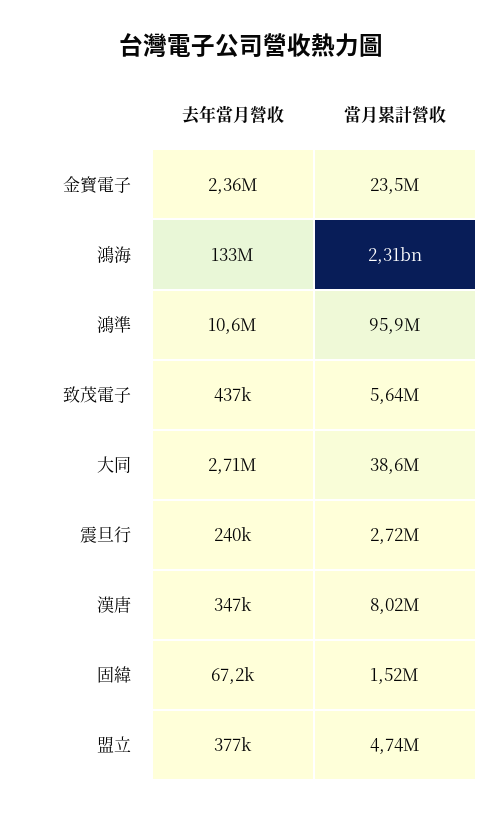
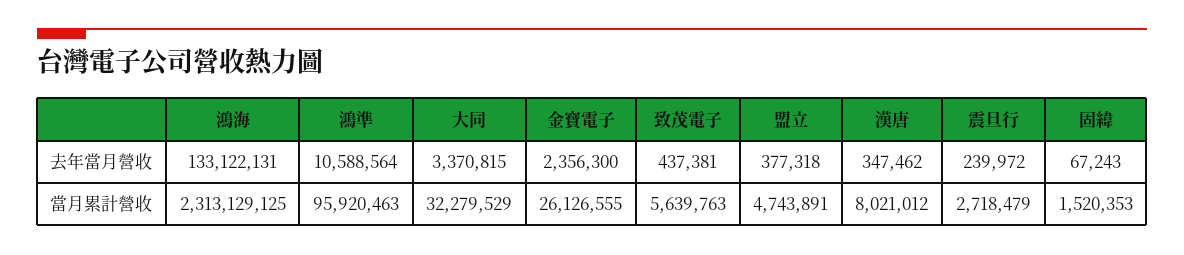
  {
    "去年當月營收": {
      "金寶電子": 2356300,
      "鴻海": 133122131,
      "鴻準": 10588564,
      "致茂電子": 437381,
-     "大同": 2710000,
+     "大同": 3370815,
      "震旦行": 239972,
      "漢唐": 347462,
      "固緯": 67243,
      "盟立": 377318
    },
    "當月累計營收": {
-     "金寶電子": 23500000,
+     "金寶電子": 26126555,
      "鴻海": 2313129125,
      "鴻準": 95920463,
      "致茂電子": 5639763,
-     "大同": 38600000,
+     "大同": 32279529,
      "震旦行": 2718479,
      "漢唐": 8021012,
      "固緯": 1520353,
      "盟立": 4743891
    }
  }

